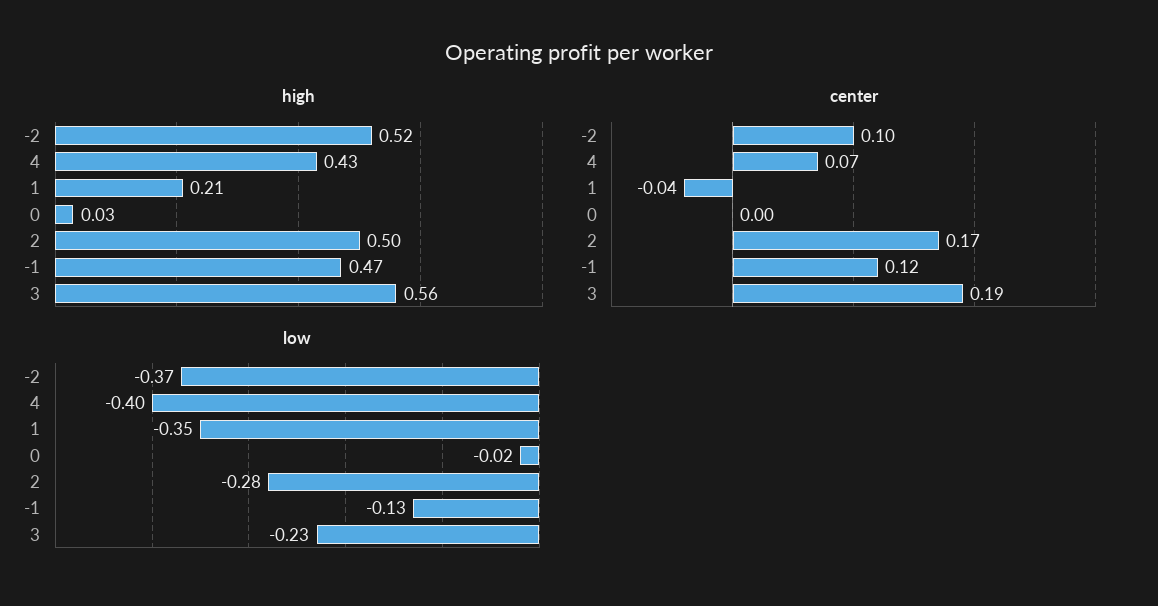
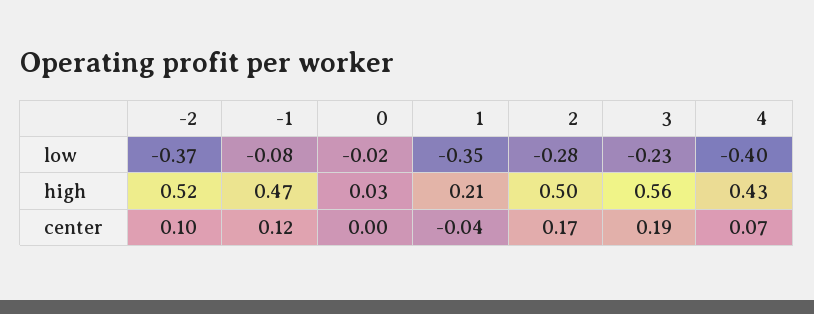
  {
    "high": {
      "-2": 0.52,
      "4": 0.43,
      "1": 0.21,
      "0": 0.03,
      "2": 0.5,
      "-1": 0.47,
      "3": 0.56
    },
    "center": {
      "-2": 0.1,
      "4": 0.07,
      "1": -0.04,
      "0": 0,
      "2": 0.17,
      "-1": 0.12,
      "3": 0.19
    },
    "low": {
      "-2": -0.37,
      "4": -0.4,
      "1": -0.35,
      "0": -0.02,
      "2": -0.28,
-     "-1": -0.13,
+     "-1": -0.08,
      "3": -0.23
    }
  }

